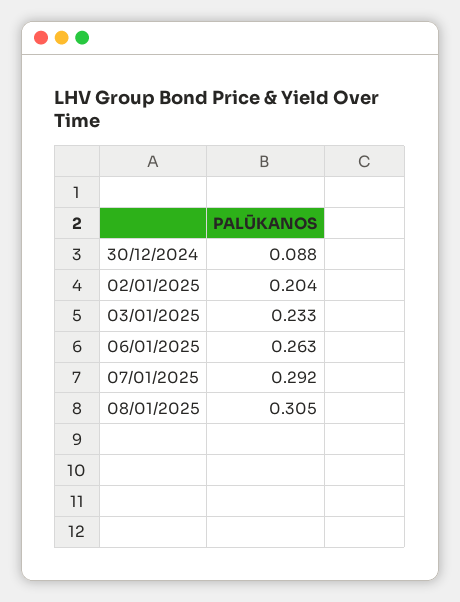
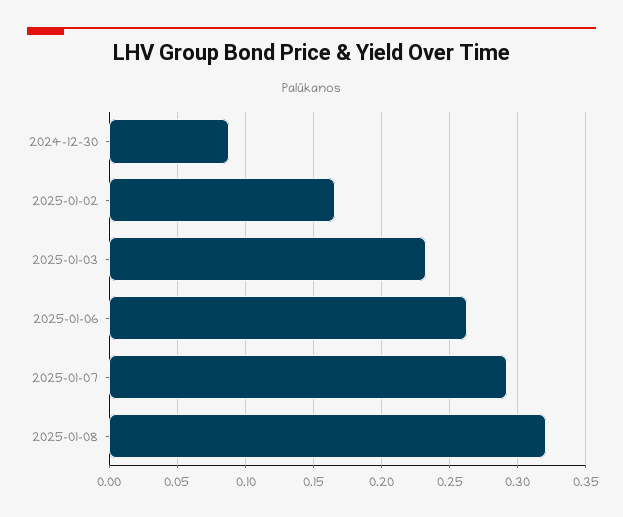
  {
    "30/12/2024": 0.088,
-   "02/01/2025": 0.204,
+   "02/01/2025": 0.165,
    "03/01/2025": 0.233,
    "06/01/2025": 0.263,
    "07/01/2025": 0.292,
-   "08/01/2025": 0.305
+   "08/01/2025": 0.32
  }

